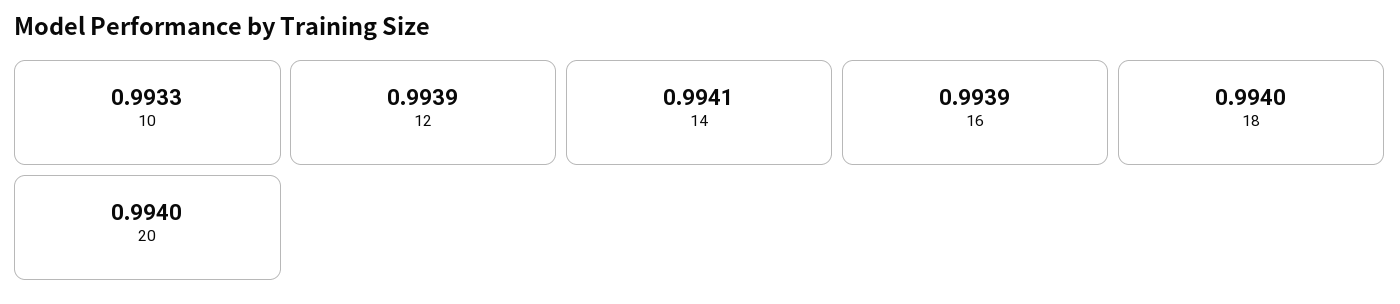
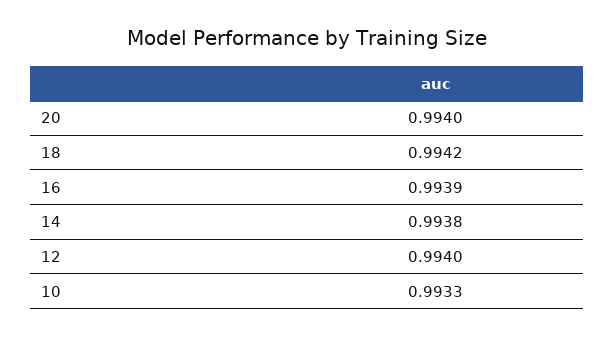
  {
    "10": 0.9933,
-   "12": 0.9939,
+   "12": 0.994,
-   "14": 0.9941,
+   "14": 0.9938,
    "16": 0.9939,
-   "18": 0.994,
+   "18": 0.9942,
    "20": 0.994
  }

